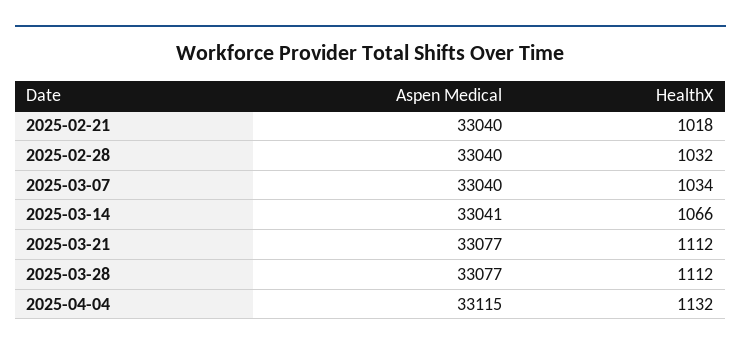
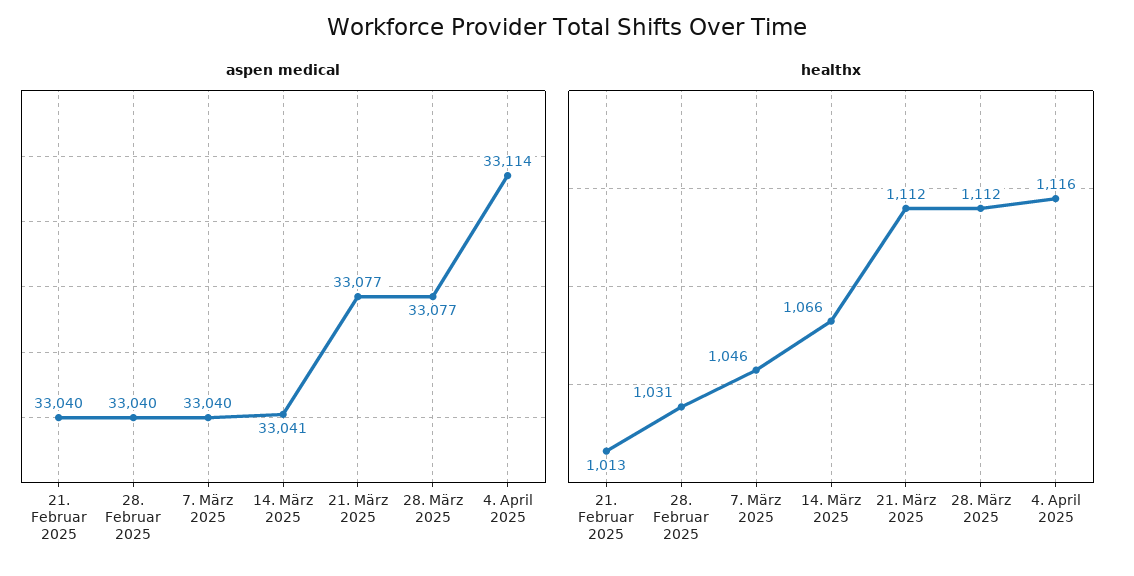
  {
    "Aspen Medical": {
      "2025-02-21": 33040,
      "2025-02-28": 33040,
      "2025-03-07": 33040,
      "2025-03-14": 33041,
      "2025-03-21": 33077,
      "2025-03-28": 33077,
-     "2025-04-04": 33115
+     "2025-04-04": 33114
    },
    "HealthX": {
-     "2025-02-21": 1018,
+     "2025-02-21": 1013,
-     "2025-02-28": 1032,
+     "2025-02-28": 1031,
-     "2025-03-07": 1034,
+     "2025-03-07": 1046,
      "2025-03-14": 1066,
      "2025-03-21": 1112,
      "2025-03-28": 1112,
-     "2025-04-04": 1132
+     "2025-04-04": 1116
    }
  }

